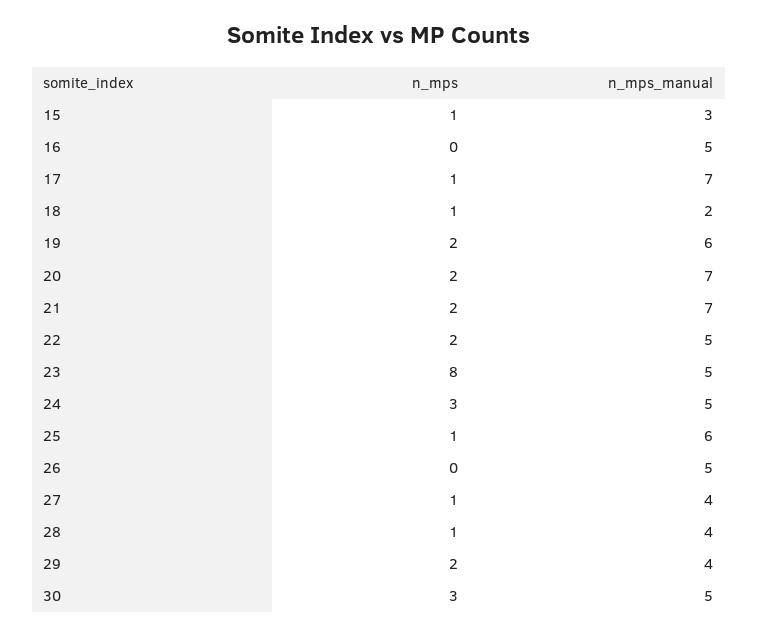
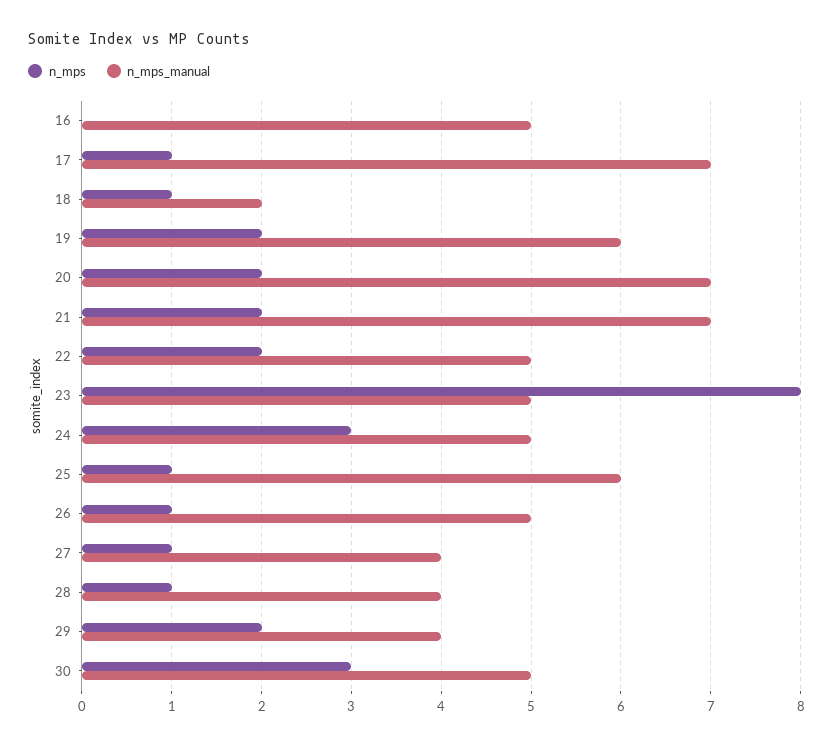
  {
    "n_mps": {
-     "15": 1,
      "16": 0,
      "17": 1,
      "18": 1,
      "19": 2,
      "20": 2,
      "21": 2,
      "22": 2,
      "23": 8,
      "24": 3,
      "25": 1,
-     "26": 0,
+     "26": 1,
      "27": 1,
      "28": 1,
      "29": 2,
      "30": 3
    },
    "n_mps_manual": {
-     "15": 3,
      "16": 5,
      "17": 7,
      "18": 2,
      "19": 6,
      "20": 7,
      "21": 7,
      "22": 5,
      "23": 5,
      "24": 5,
      "25": 6,
      "26": 5,
      "27": 4,
      "28": 4,
      "29": 4,
      "30": 5
    }
  }

